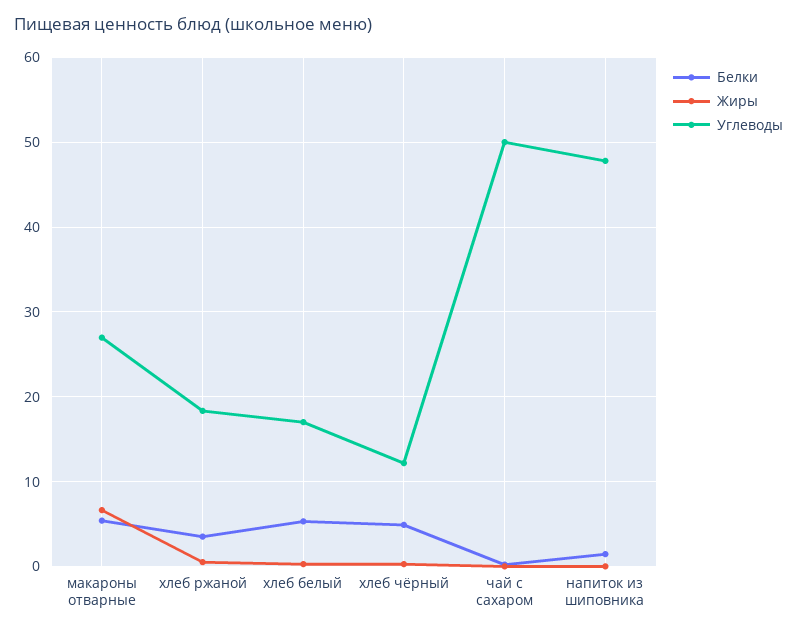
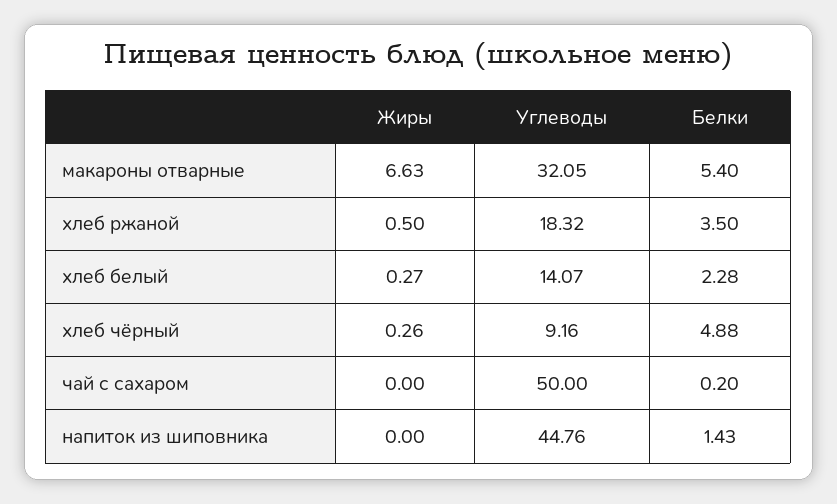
  {
    "Белки": {
      "макароны отварные": 5.4,
      "хлеб ржаной": 3.5,
-     "хлеб белый": 5,
+     "хлеб белый": 2.28,
      "хлеб чёрный": 4.88,
      "чай с сахаром": 0.2,
      "напиток из шиповника": 1.43
    },
    "Жиры": {
      "макароны отварные": 6.63,
      "хлеб ржаной": 0.5,
      "хлеб белый": 0.27,
      "хлеб чёрный": 0.26,
      "чай с сахаром": 0,
      "напиток из шиповника": 0
    },
    "Углеводы": {
-     "макароны отварные": 27,
+     "макароны отварные": 32.05,
      "хлеб ржаной": 18.32,
-     "хлеб белый": 17,
+     "хлеб белый": 14.07,
-     "хлеб чёрный": 12,
+     "хлеб чёрный": 9.16,
      "чай с сахаром": 50,
-     "напиток из шиповника": 48
+     "напиток из шиповника": 44.76
    }
  }

